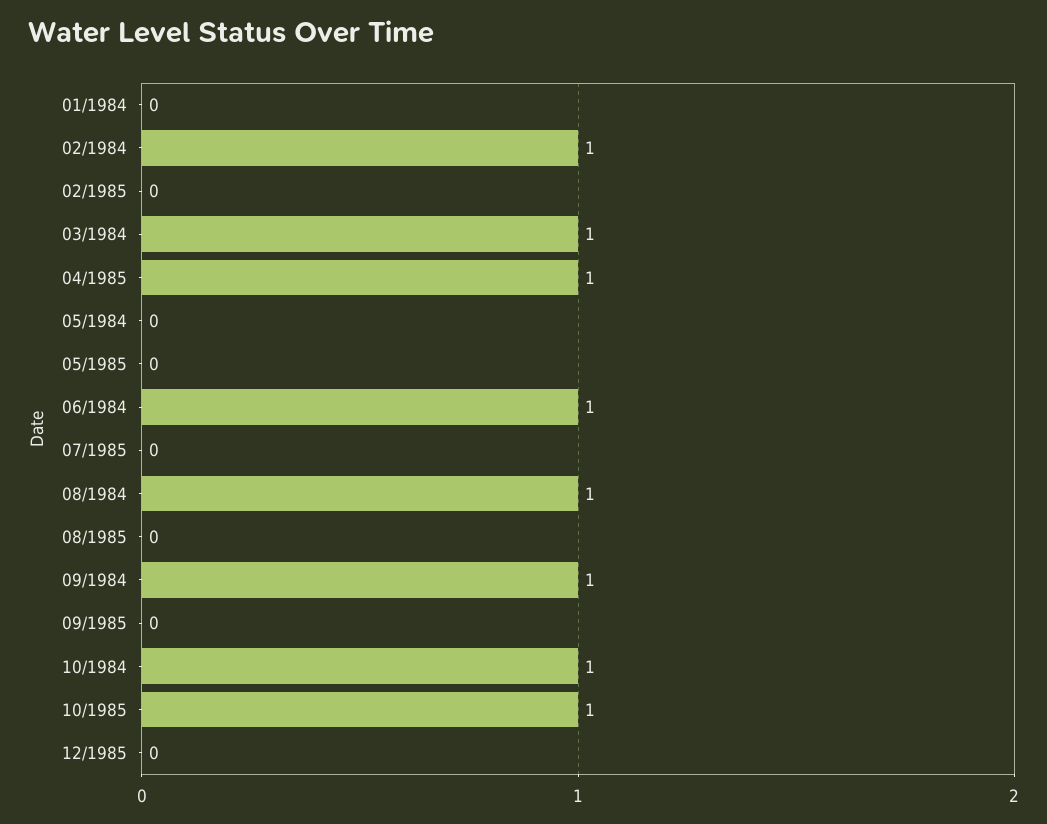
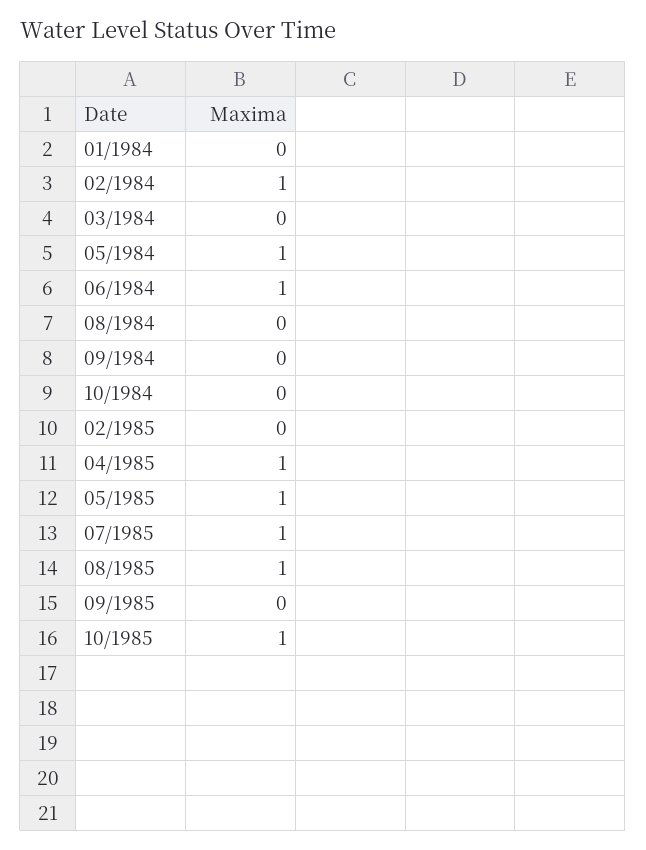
  {
    "01/1984": 0,
    "02/1984": 1,
    "02/1985": 0,
-   "03/1984": 1,
+   "03/1984": 0,
    "04/1985": 1,
-   "05/1984": 0,
+   "05/1984": 1,
-   "05/1985": 0,
+   "05/1985": 1,
    "06/1984": 1,
-   "07/1985": 0,
+   "07/1985": 1,
-   "08/1984": 1,
+   "08/1984": 0,
-   "08/1985": 0,
+   "08/1985": 1,
-   "09/1984": 1,
+   "09/1984": 0,
    "09/1985": 0,
-   "10/1984": 1,
+   "10/1984": 0,
-   "10/1985": 1,
+   "10/1985": 1
-   "12/1985": 0
  }

